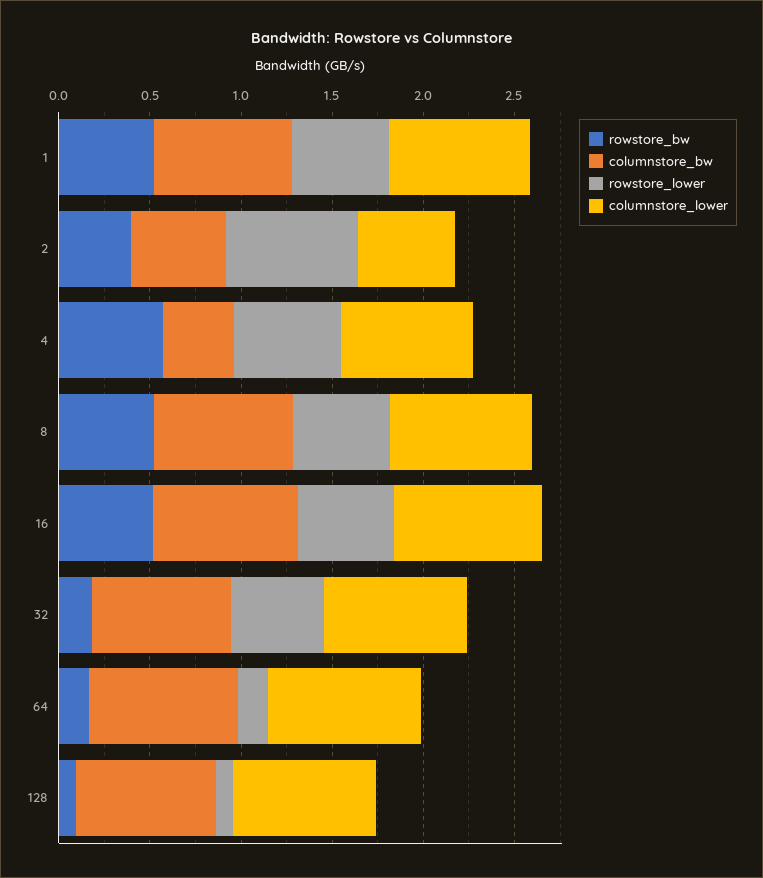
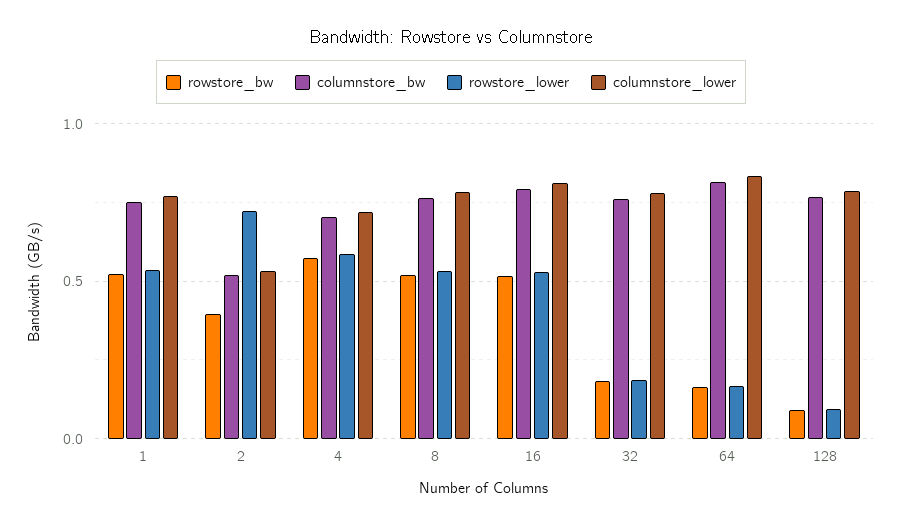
  {
    "rowstore_bw": {
      "1": 0.5,
      "2": 0.4,
      "4": 0.55,
      "8": 0.5,
      "16": 0.5,
      "32": 0.2,
      "64": 0.15,
      "128": 0.1
    },
    "columnstore_bw": {
      "1": 0.75,
      "2": 0.5,
-     "4": 0.4,
+     "4": 0.7,
      "8": 0.75,
      "16": 0.8,
      "32": 0.75,
      "64": 0.8,
      "128": 0.75
    },
    "rowstore_lower": {
      "1": 0.55,
      "2": 0.7,
      "4": 0.6,
      "8": 0.55,
      "16": 0.55,
-     "32": 0.5,
+     "32": 0.2,
      "64": 0.15,
      "128": 0.1
    },
    "columnstore_lower": {
      "1": 0.75,
      "2": 0.55,
      "4": 0.7,
      "8": 0.8,
      "16": 0.8,
      "32": 0.8,
      "64": 0.85,
      "128": 0.8
    }
  }

